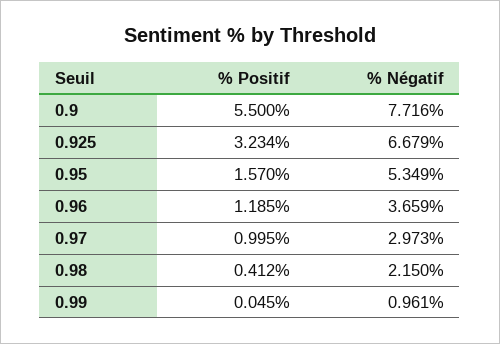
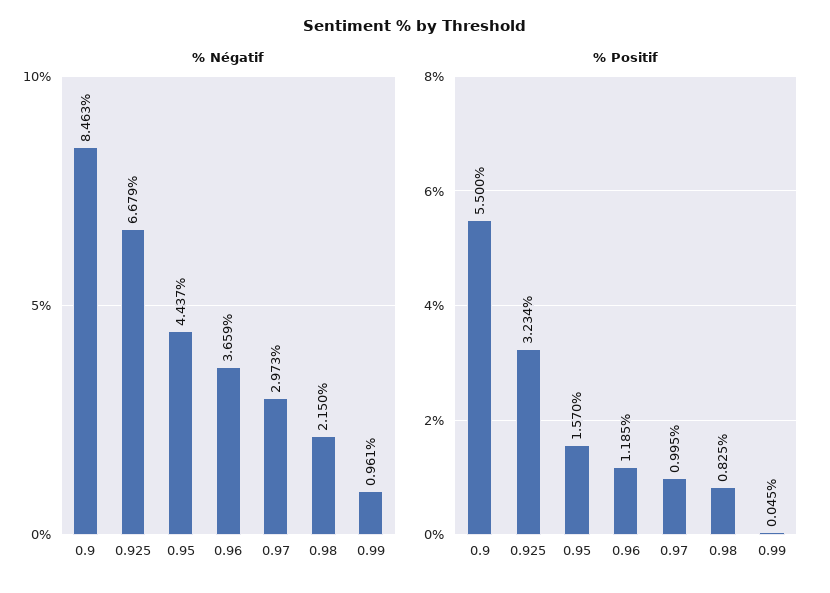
  {
    "% Positif": {
      "0.9": 5.5,
      "0.925": 3.234,
      "0.95": 1.57,
      "0.96": 1.185,
      "0.97": 0.995,
-     "0.98": 0.412,
+     "0.98": 0.825,
      "0.99": 0.045
    },
    "% Négatif": {
-     "0.9": 7.716,
+     "0.9": 8.463,
      "0.925": 6.679,
-     "0.95": 5.349,
+     "0.95": 4.437,
      "0.96": 3.659,
      "0.97": 2.973,
      "0.98": 2.15,
      "0.99": 0.961
    }
  }

